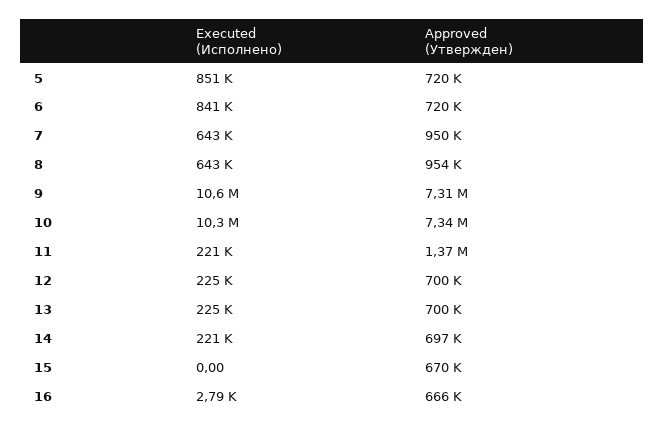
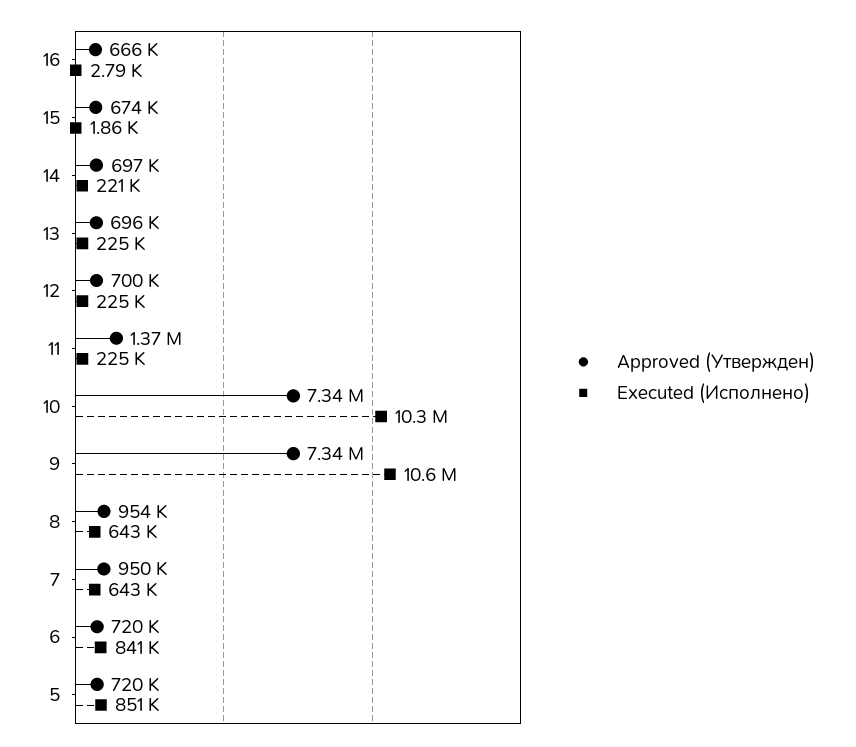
  {
    "Executed (Исполнено)": {
      "5": 851000,
      "6": 841000,
      "7": 643000,
      "8": 643000,
      "9": 10600000,
      "10": 10300000,
-     "11": 221000,
+     "11": 225000,
      "12": 225000,
      "13": 225000,
      "14": 221000,
-     "15": 0,
+     "15": 1860,
      "16": 2790
    },
    "Approved (Утвержден)": {
      "5": 720000,
      "6": 720000,
      "7": 950000,
      "8": 954000,
-     "9": 7310000,
+     "9": 7340000,
      "10": 7340000,
      "11": 1370000,
      "12": 700000,
-     "13": 700000,
+     "13": 696000,
      "14": 697000,
-     "15": 670000,
+     "15": 674000,
      "16": 666000
    }
  }

